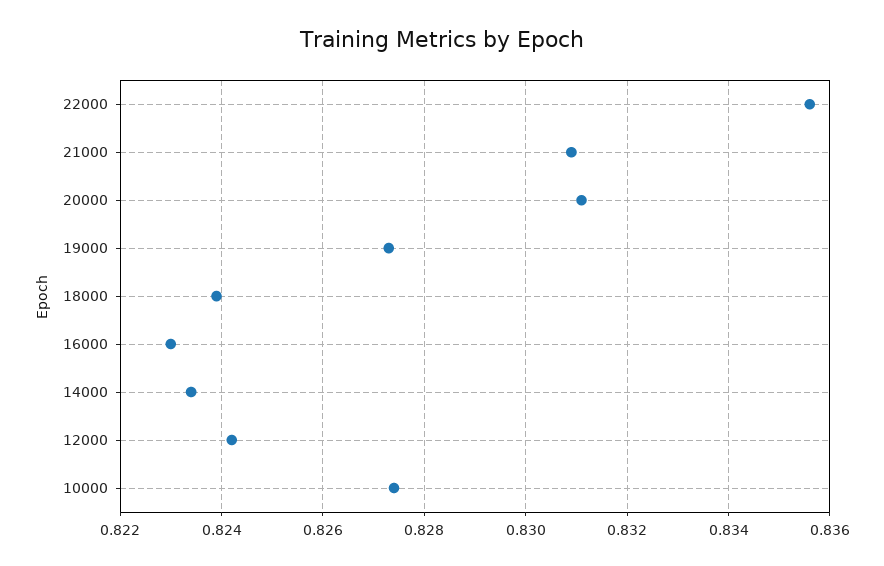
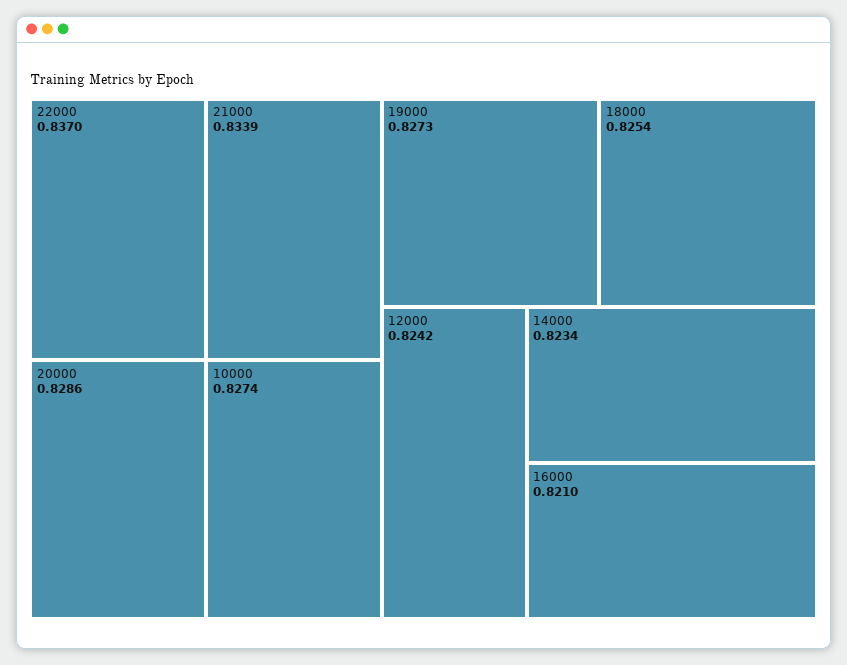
  {
-   "22000": 0.8355,
+   "22000": 0.837,
-   "21000": 0.831,
+   "21000": 0.8339,
-   "20000": 0.831,
+   "20000": 0.8286,
    "19000": 0.8273,
-   "18000": 0.824,
+   "18000": 0.8254,
-   "16000": 0.823,
+   "16000": 0.821,
    "14000": 0.8234,
    "12000": 0.8242,
    "10000": 0.8274
  }

